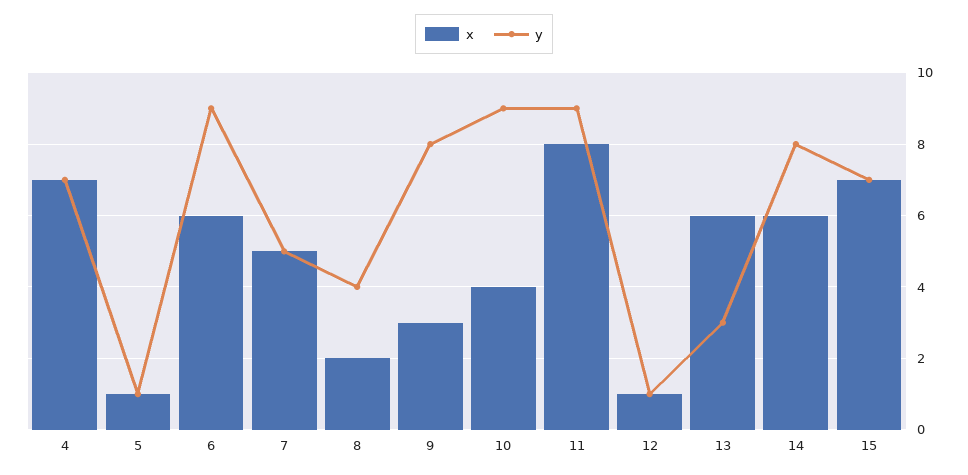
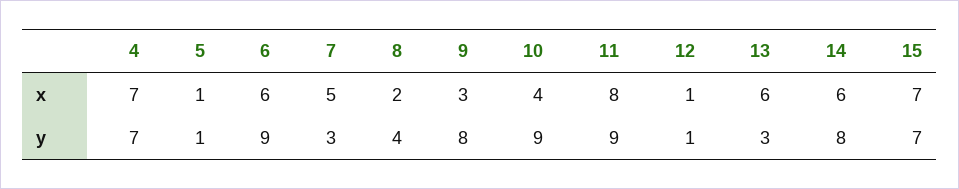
  {
    "x": {
      "4": 7,
      "5": 1,
      "6": 6,
      "7": 5,
      "8": 2,
      "9": 3,
      "10": 4,
      "11": 8,
      "12": 1,
      "13": 6,
      "14": 6,
      "15": 7
    },
    "y": {
      "4": 7,
      "5": 1,
      "6": 9,
-     "7": 5,
+     "7": 3,
      "8": 4,
      "9": 8,
      "10": 9,
      "11": 9,
      "12": 1,
      "13": 3,
      "14": 8,
      "15": 7
    }
  }

